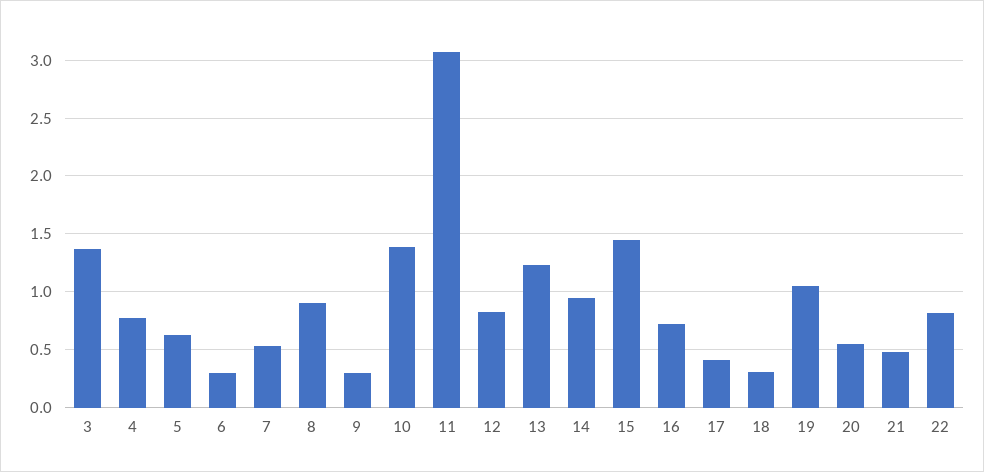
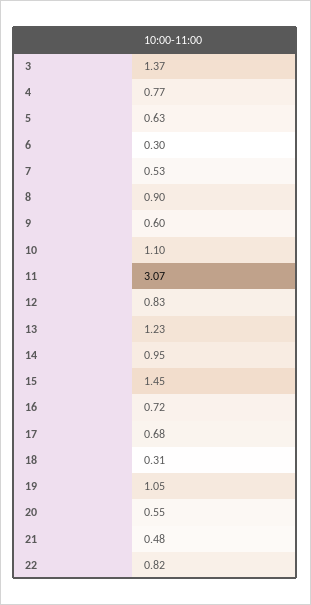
  {
    "3": 1.37,
    "4": 0.77,
    "5": 0.63,
    "6": 0.3,
    "7": 0.53,
    "8": 0.9,
-   "9": 0.3,
+   "9": 0.6,
-   "10": 1.4,
+   "10": 1.1,
    "11": 3.07,
    "12": 0.83,
    "13": 1.23,
    "14": 0.95,
    "15": 1.45,
    "16": 0.72,
-   "17": 0.4,
+   "17": 0.68,
    "18": 0.31,
    "19": 1.05,
    "20": 0.55,
    "21": 0.48,
    "22": 0.82
  }

